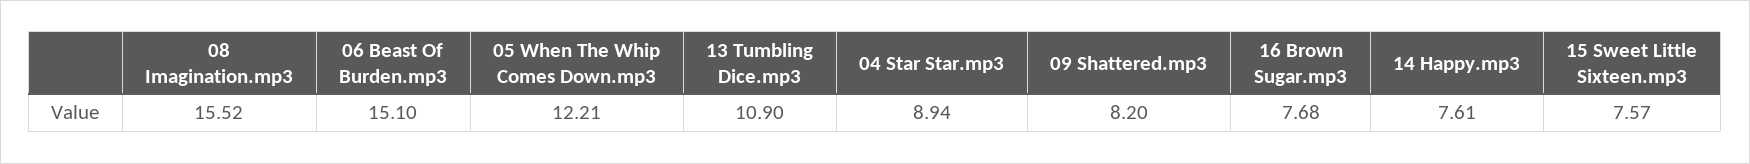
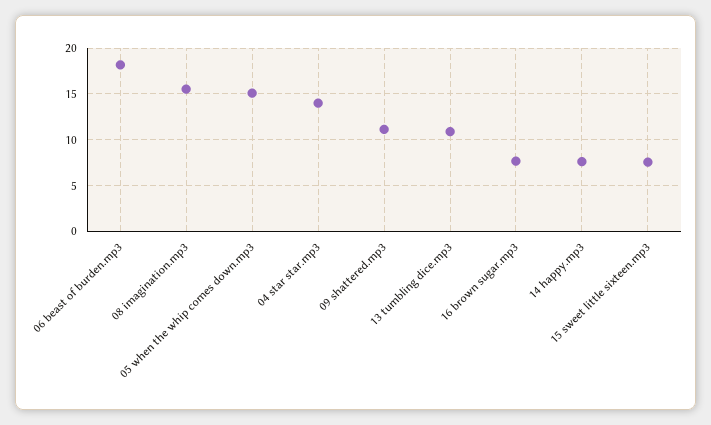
  {
    "08 Imagination.mp3": 15.52,
-   "06 Beast Of Burden.mp3": 15.1,
+   "06 Beast Of Burden.mp3": 18,
-   "05 When The Whip Comes Down.mp3": 12.21,
+   "05 When The Whip Comes Down.mp3": 15,
    "13 Tumbling Dice.mp3": 10.9,
-   "04 Star Star.mp3": 8.94,
+   "04 Star Star.mp3": 14,
-   "09 Shattered.mp3": 8.2,
+   "09 Shattered.mp3": 11,
    "16 Brown Sugar.mp3": 7.68,
    "14 Happy.mp3": 7.61,
    "15 Sweet Little Sixteen.mp3": 7.57
  }

